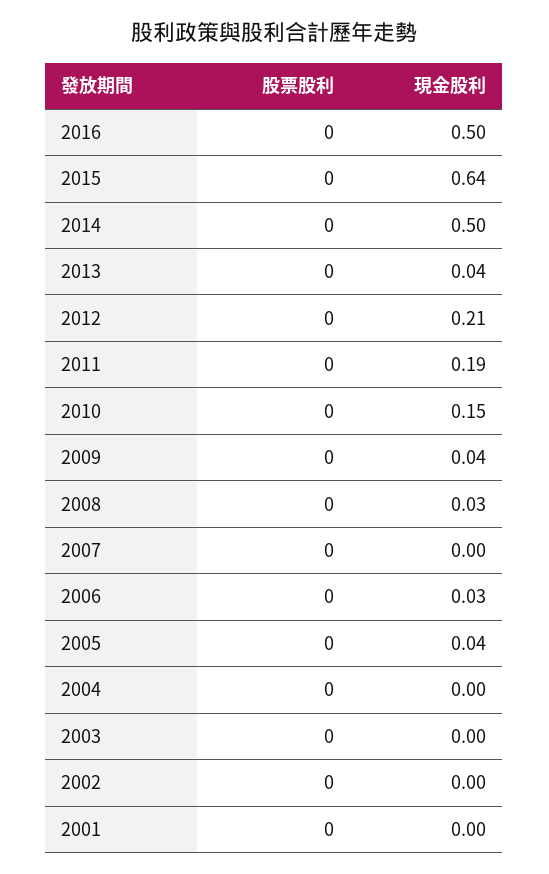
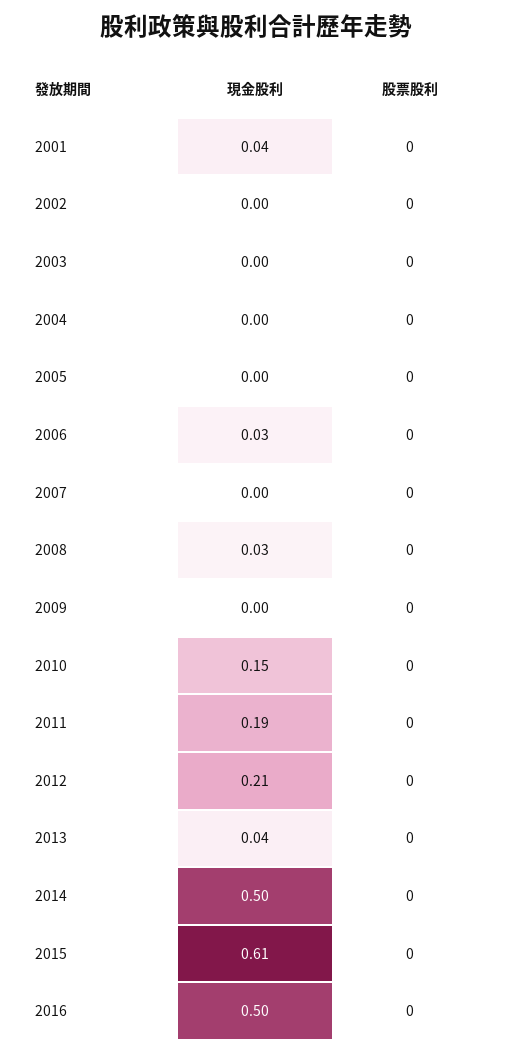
  {
    "股票股利": {
      "2016": 0,
      "2015": 0,
      "2014": 0,
      "2013": 0,
      "2012": 0,
      "2011": 0,
      "2010": 0,
      "2009": 0,
      "2008": 0,
      "2007": 0,
      "2006": 0,
      "2005": 0,
      "2004": 0,
      "2003": 0,
      "2002": 0,
      "2001": 0
    },
    "現金股利": {
      "2016": 0.5,
-     "2015": 0.64,
+     "2015": 0.61,
      "2014": 0.5,
      "2013": 0.04,
      "2012": 0.21,
      "2011": 0.19,
      "2010": 0.15,
-     "2009": 0.04,
+     "2009": 0,
      "2008": 0.03,
      "2007": 0,
      "2006": 0.03,
-     "2005": 0.04,
+     "2005": 0,
      "2004": 0,
      "2003": 0,
      "2002": 0,
-     "2001": 0
+     "2001": 0.04
    }
  }

